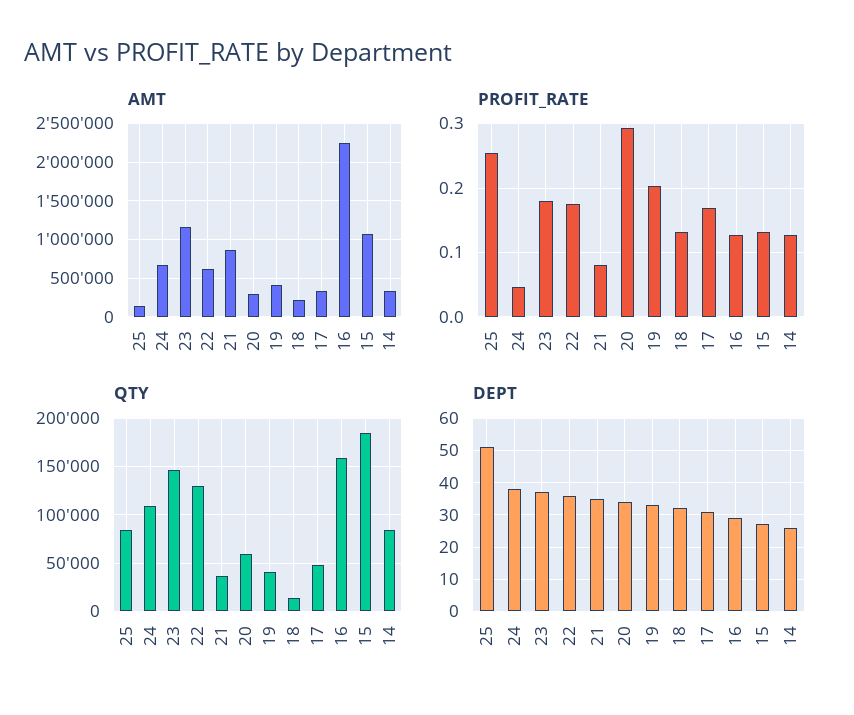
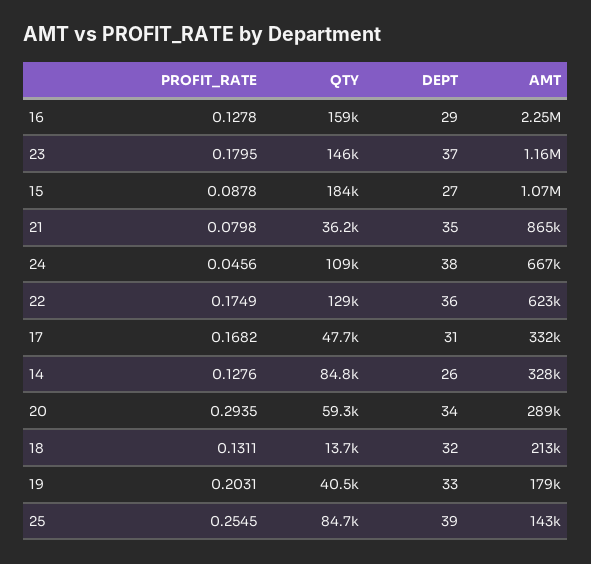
  {
    "AMT": {
      "25": 143000,
      "24": 667000,
      "23": 1160000,
      "22": 623000,
      "21": 865000,
      "20": 289000,
-     "19": 400000,
+     "19": 179000,
      "18": 213000,
      "17": 332000,
      "16": 2250000,
      "15": 1070000,
      "14": 328000
    },
    "PROFIT_RATE": {
      "25": 0.2545,
      "24": 0.0456,
      "23": 0.1795,
      "22": 0.1749,
      "21": 0.0798,
      "20": 0.2935,
      "19": 0.2031,
      "18": 0.1311,
      "17": 0.1682,
      "16": 0.1278,
-     "15": 0.13,
+     "15": 0.0878,
      "14": 0.1276
    },
    "QTY": {
      "25": 84700,
      "24": 109000,
      "23": 146000,
      "22": 129000,
      "21": 36200,
      "20": 59300,
      "19": 40500,
      "18": 13700,
      "17": 47700,
      "16": 159000,
      "15": 184000,
      "14": 84800
    },
    "DEPT": {
-     "25": 50,
+     "25": 39,
      "24": 38,
      "23": 37,
      "22": 36,
      "21": 35,
      "20": 34,
      "19": 33,
      "18": 32,
      "17": 31,
      "16": 29,
      "15": 27,
      "14": 26
    }
  }

